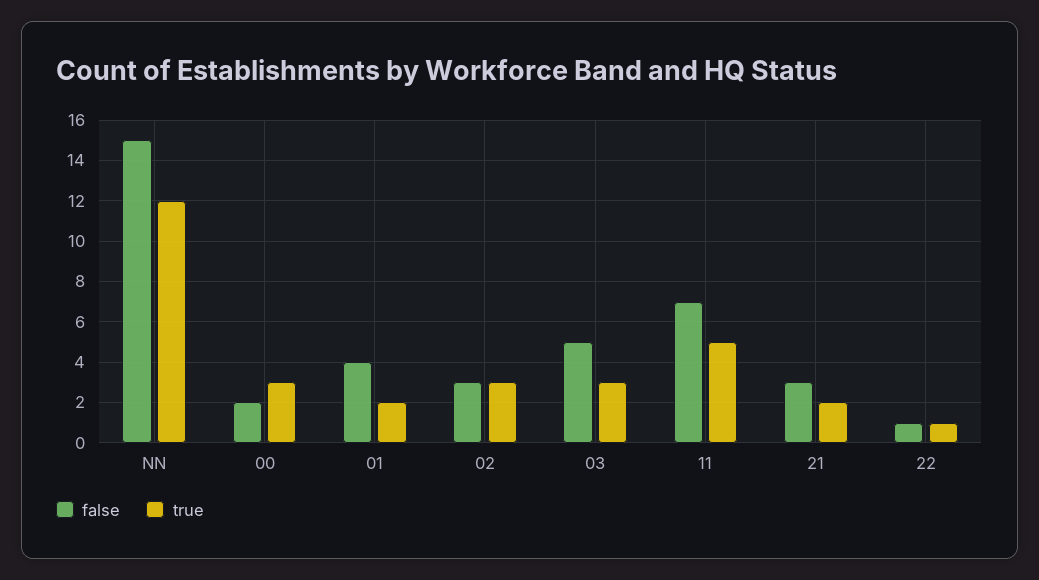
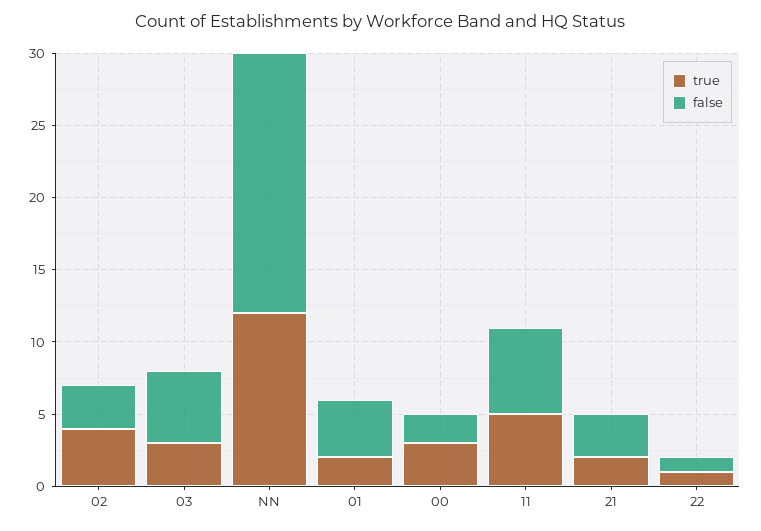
  {
    "false": {
-     "NN": 15,
+     "NN": 18,
      "00": 2,
      "01": 4,
      "02": 3,
      "03": 5,
-     "11": 7,
+     "11": 6,
      "21": 3,
      "22": 1
    },
    "true": {
      "NN": 12,
      "00": 3,
      "01": 2,
-     "02": 3,
+     "02": 4,
      "03": 3,
      "11": 5,
      "21": 2,
      "22": 1
    }
  }

